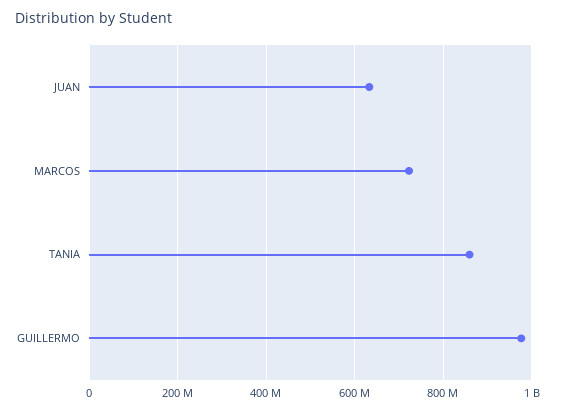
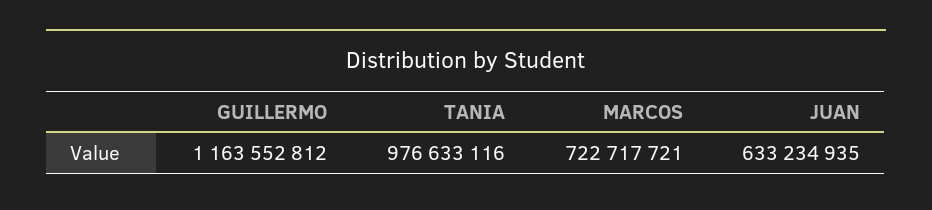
  {
    "JUAN": 633234935,
    "MARCOS": 722717721,
-   "TANIA": 860000000,
+   "TANIA": 976633116,
-   "GUILLERMO": 980000000
+   "GUILLERMO": 1163552812
  }

